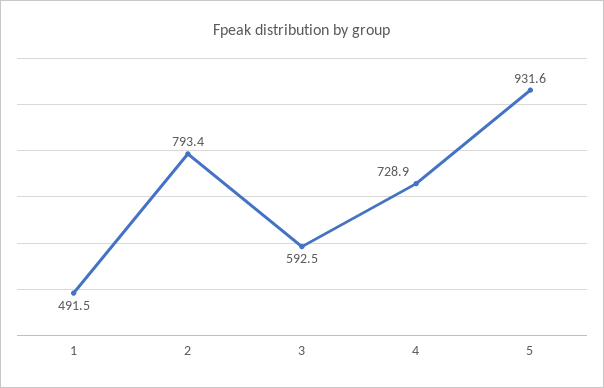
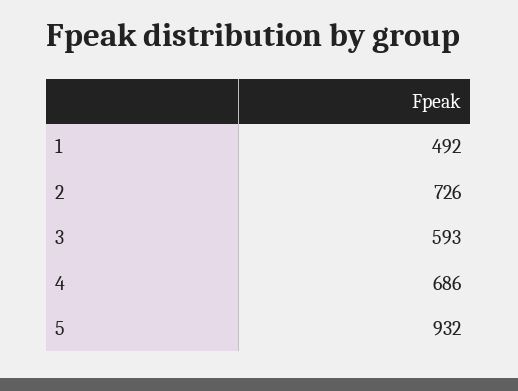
  {
    "1": 491.5,
-   "2": 793.4,
+   "2": 726,
    "3": 592.5,
-   "4": 728.9,
+   "4": 686,
    "5": 931.6
  }

